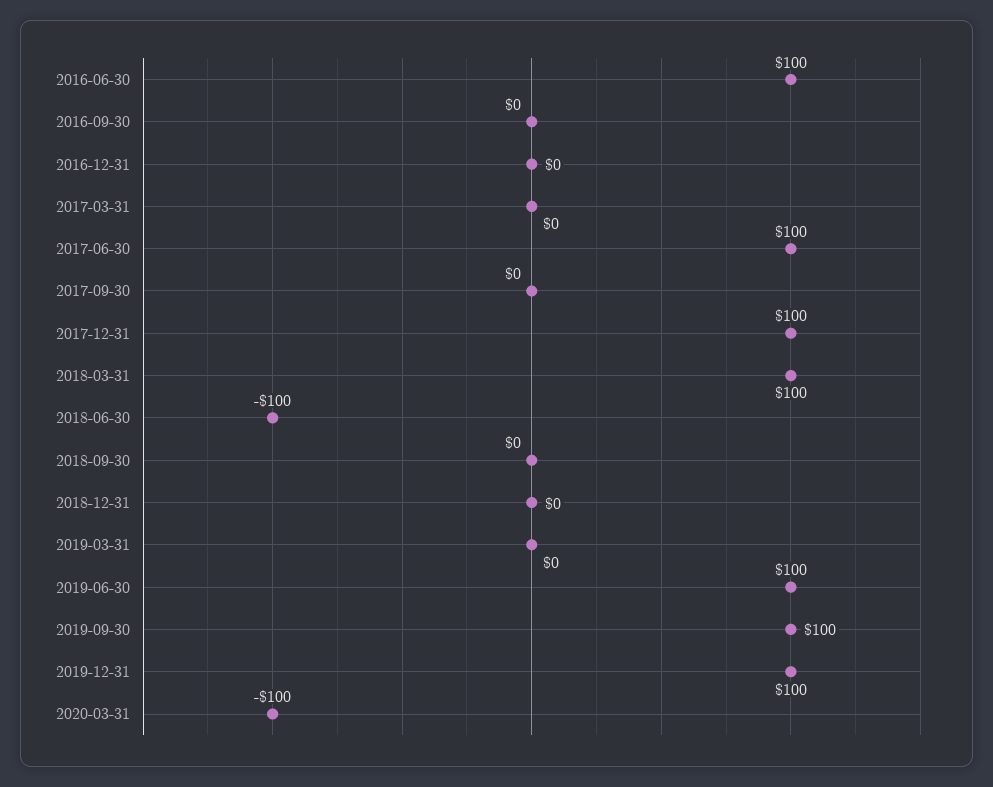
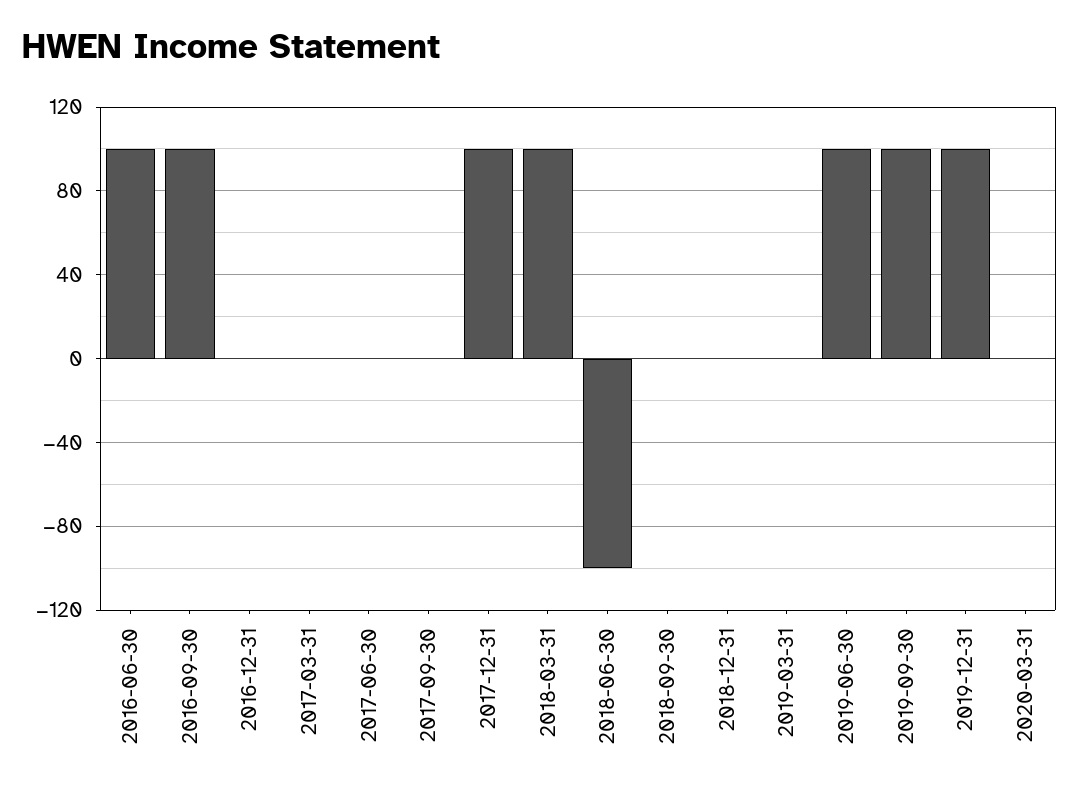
  {
    "2016-06-30": 100,
-   "2016-09-30": 0,
+   "2016-09-30": 100,
    "2016-12-31": 0,
    "2017-03-31": 0,
-   "2017-06-30": 100,
+   "2017-06-30": 0,
    "2017-09-30": 0,
    "2017-12-31": 100,
    "2018-03-31": 100,
    "2018-06-30": -100,
    "2018-09-30": 0,
    "2018-12-31": 0,
    "2019-03-31": 0,
    "2019-06-30": 100,
    "2019-09-30": 100,
    "2019-12-31": 100,
-   "2020-03-31": -100
+   "2020-03-31": 0
  }

